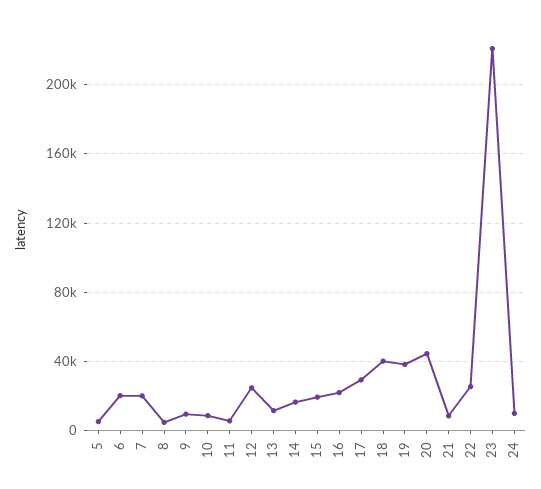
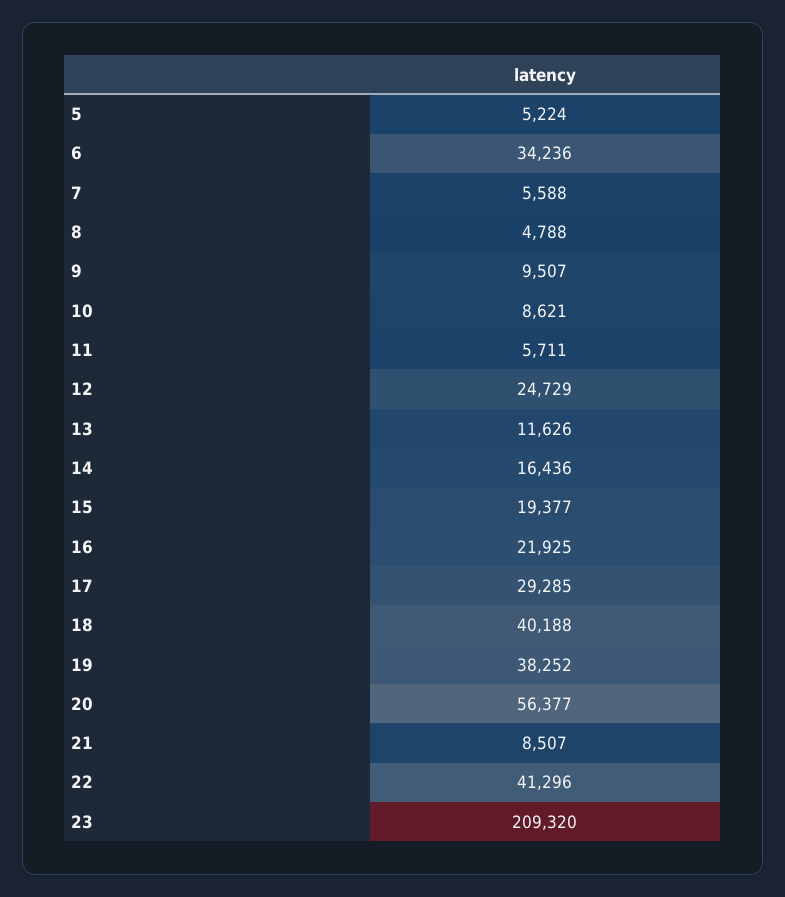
  {
    "5": 5224,
-   "6": 20000,
+   "6": 34236,
-   "7": 20000,
+   "7": 5588,
    "8": 4788,
    "9": 9507,
    "10": 8621,
    "11": 5711,
    "12": 24729,
    "13": 11626,
    "14": 16436,
    "15": 19377,
    "16": 21925,
    "17": 29285,
    "18": 40188,
    "19": 38252,
-   "20": 45000,
+   "20": 56377,
    "21": 8507,
-   "22": 25000,
+   "22": 41296,
-   "23": 220000,
+   "23": 209320
-   "24": 10000
  }

